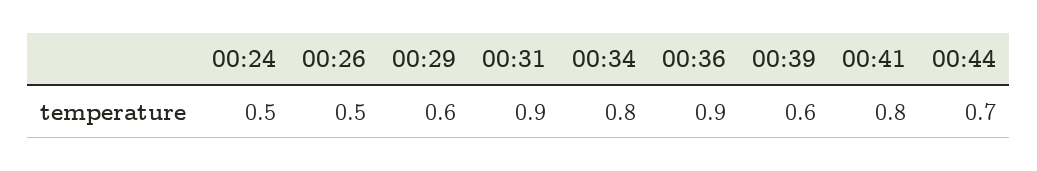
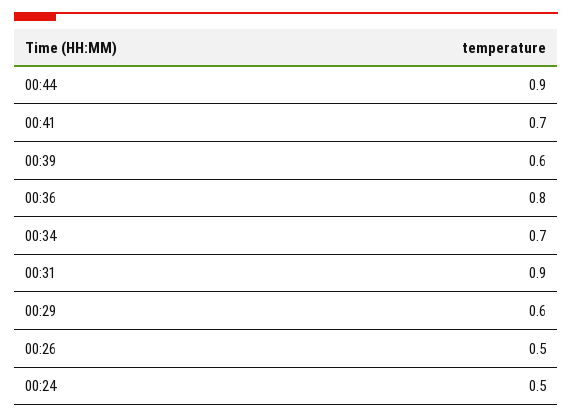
  {
    "00:24": 0.5,
    "00:26": 0.5,
    "00:29": 0.6,
    "00:31": 0.9,
-   "00:34": 0.8,
+   "00:34": 0.7,
-   "00:36": 0.9,
+   "00:36": 0.8,
    "00:39": 0.6,
-   "00:41": 0.8,
+   "00:41": 0.7,
-   "00:44": 0.7
+   "00:44": 0.9
  }

